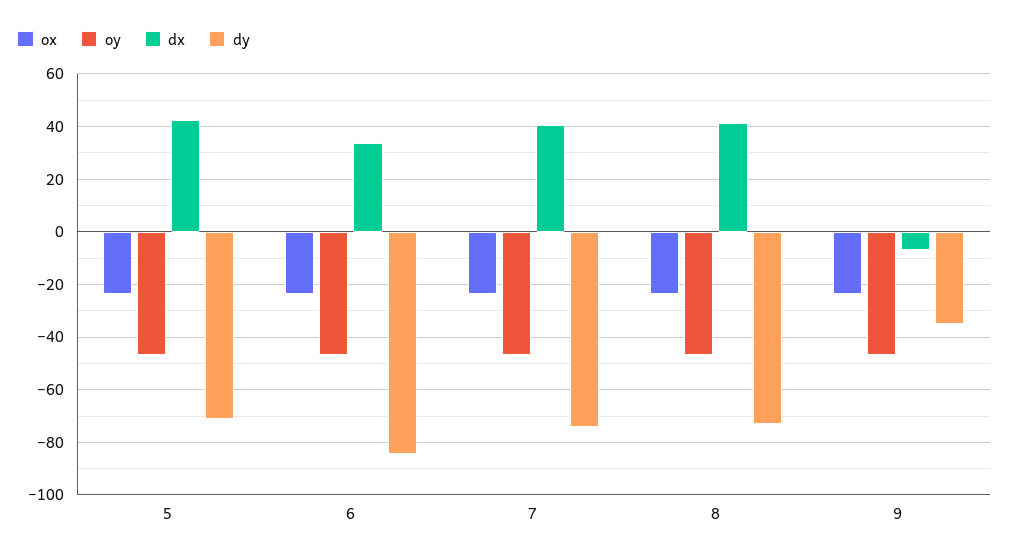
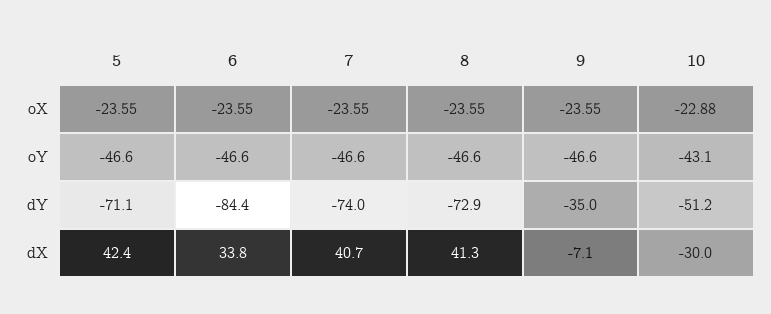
  {
    "ox": {
      "5": -23.55,
      "6": -23.55,
      "7": -23.55,
      "8": -23.55,
-     "9": -23.55
+     "9": -23.55,
+     "10": -22.88
    },
    "oy": {
      "5": -46.6,
      "6": -46.6,
      "7": -46.6,
      "8": -46.6,
-     "9": -46.6
+     "9": -46.6,
+     "10": -43.1
    },
    "dx": {
      "5": 42.4,
      "6": 33.8,
      "7": 40.7,
      "8": 41.3,
-     "9": -7.1
+     "9": -7.1,
+     "10": -30
    },
    "dy": {
      "5": -71.1,
      "6": -84.4,
      "7": -74,
      "8": -72.9,
-     "9": -35
+     "9": -35,
+     "10": -51.2
    }
  }

